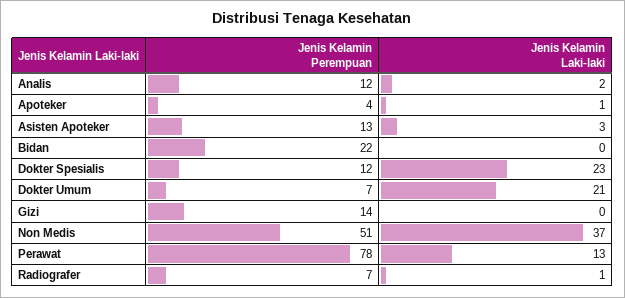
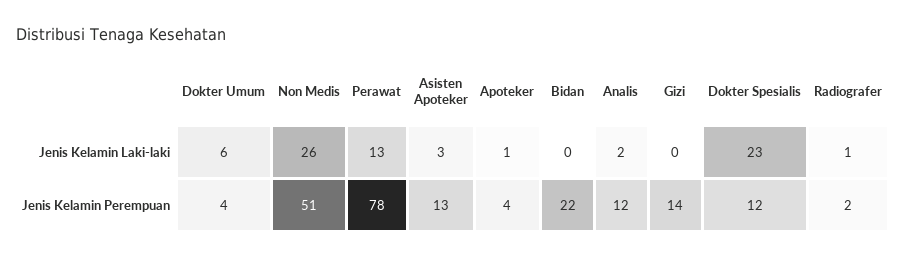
  {
    "Jenis Kelamin Perempuan": {
      "Analis": 12,
      "Apoteker": 4,
      "Asisten Apoteker": 13,
      "Bidan": 22,
      "Dokter Spesialis": 12,
-     "Dokter Umum": 7,
+     "Dokter Umum": 4,
      "Gizi": 14,
      "Non Medis": 51,
      "Perawat": 78,
-     "Radiografer": 7
+     "Radiografer": 2
    },
    "Jenis Kelamin Laki-laki": {
      "Analis": 2,
      "Apoteker": 1,
      "Asisten Apoteker": 3,
      "Bidan": 0,
      "Dokter Spesialis": 23,
-     "Dokter Umum": 21,
+     "Dokter Umum": 6,
      "Gizi": 0,
-     "Non Medis": 37,
+     "Non Medis": 26,
      "Perawat": 13,
      "Radiografer": 1
    }
  }

